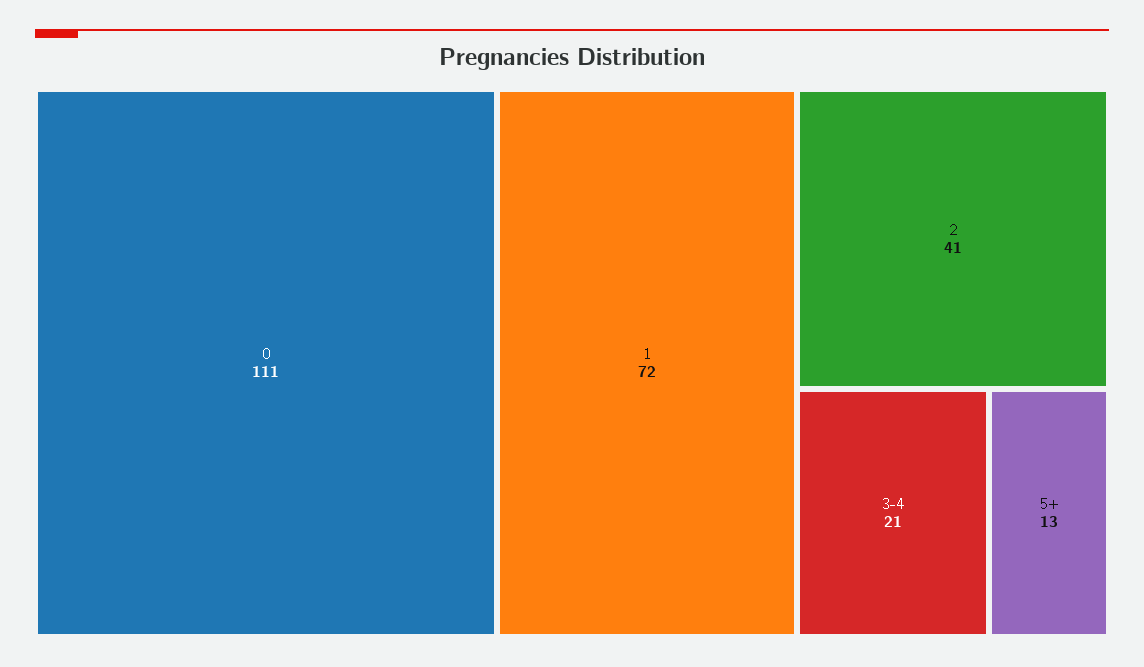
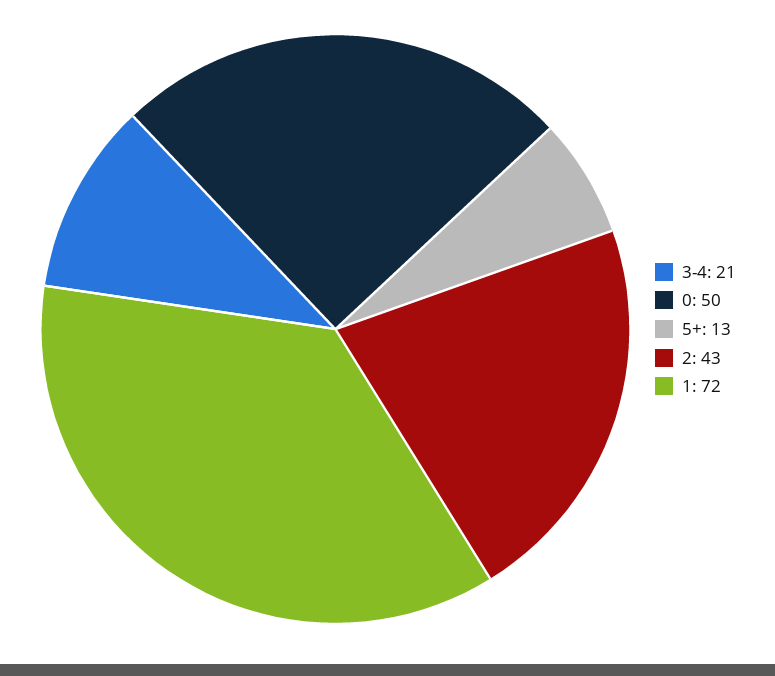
  {
-   "0": 111,
+   "0": 50,
    "1": 72,
-   "2": 41,
+   "2": 43,
    "3-4": 21,
    "5+": 13
  }

